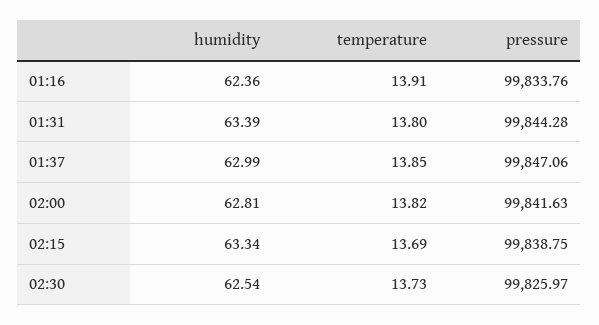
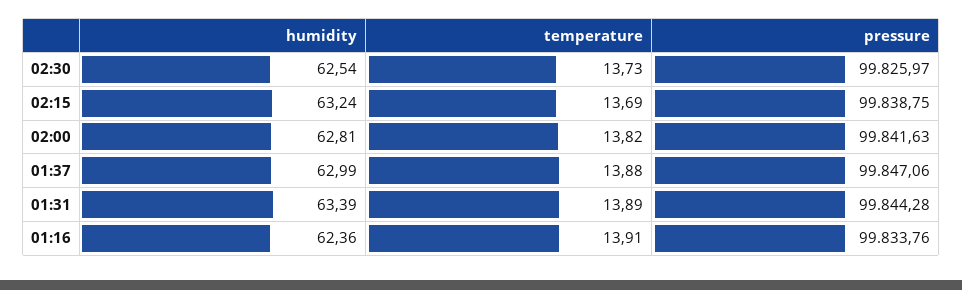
  {
    "humidity": {
      "01:16": 62.36,
      "01:31": 63.39,
      "01:37": 62.99,
      "02:00": 62.81,
-     "02:15": 63.34,
+     "02:15": 63.24,
      "02:30": 62.54
    },
    "temperature": {
      "01:16": 13.91,
-     "01:31": 13.8,
+     "01:31": 13.89,
-     "01:37": 13.85,
+     "01:37": 13.88,
      "02:00": 13.82,
      "02:15": 13.69,
      "02:30": 13.73
    },
    "pressure": {
      "01:16": 99833.76,
      "01:31": 99844.28,
      "01:37": 99847.06,
      "02:00": 99841.63,
      "02:15": 99838.75,
      "02:30": 99825.97
    }
  }

